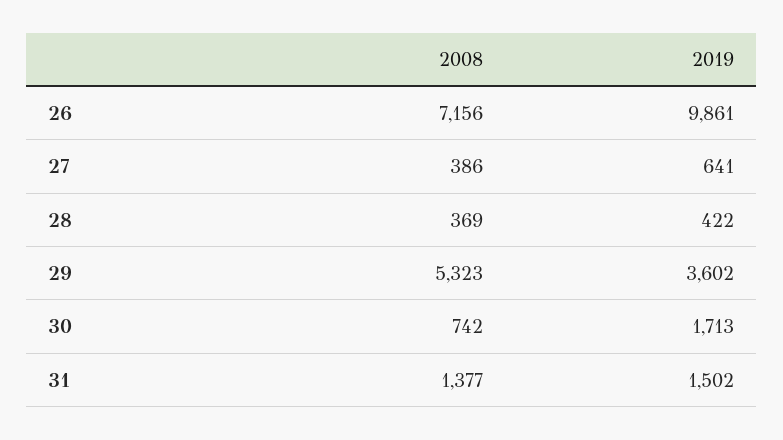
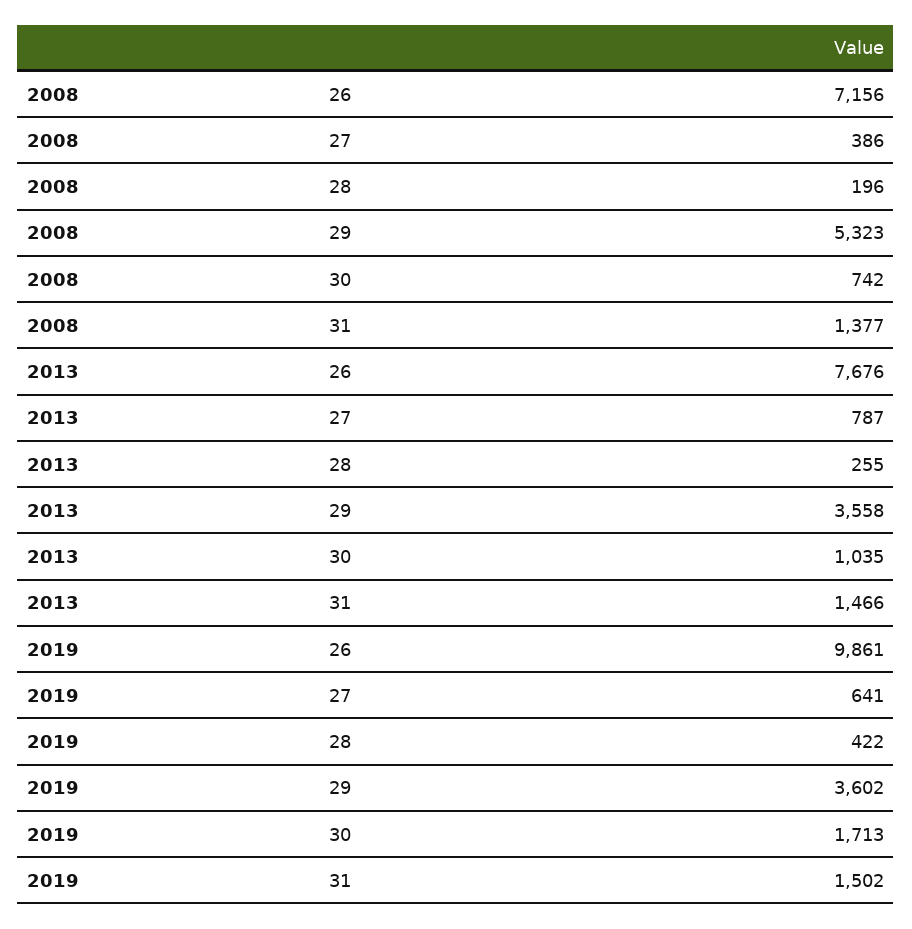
  {
    "2008": {
      "26": 7156,
      "27": 386,
-     "28": 369,
+     "28": 196,
      "29": 5323,
      "30": 742,
      "31": 1377
    },
    "2019": {
      "26": 9861,
      "27": 641,
      "28": 422,
      "29": 3602,
      "30": 1713,
      "31": 1502
-   }
+   },
+   "2013": {
+     "26": 7676,
+     "27": 787,
+     "28": 255,
+     "29": 3558,
+     "30": 1035,
+     "31": 1466
+   }
  }

